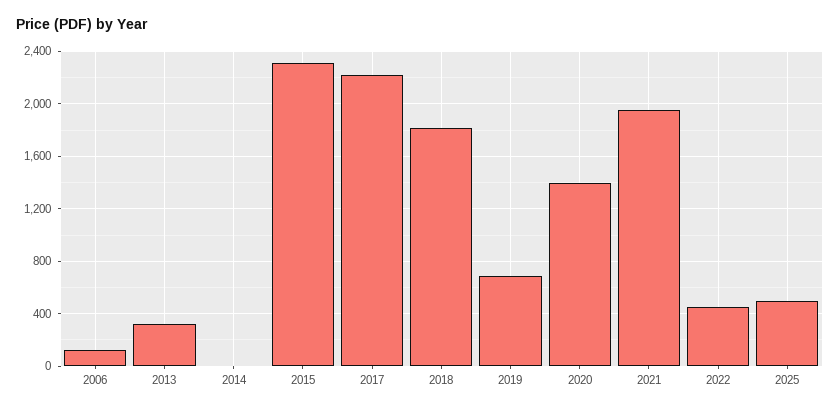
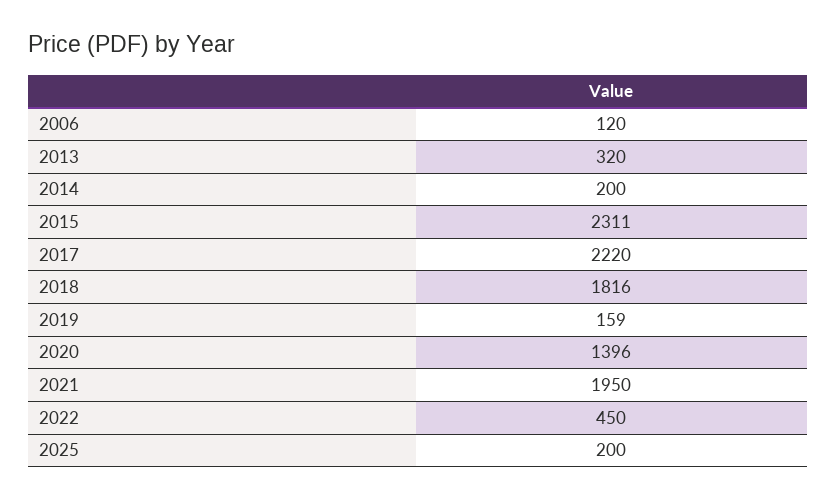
  {
    "2006": 120,
    "2013": 320,
-   "2014": 0,
+   "2014": 200,
    "2015": 2311,
    "2017": 2220,
    "2018": 1816,
-   "2019": 700,
+   "2019": 159,
    "2020": 1396,
    "2021": 1950,
    "2022": 450,
-   "2025": 500
+   "2025": 200
  }

